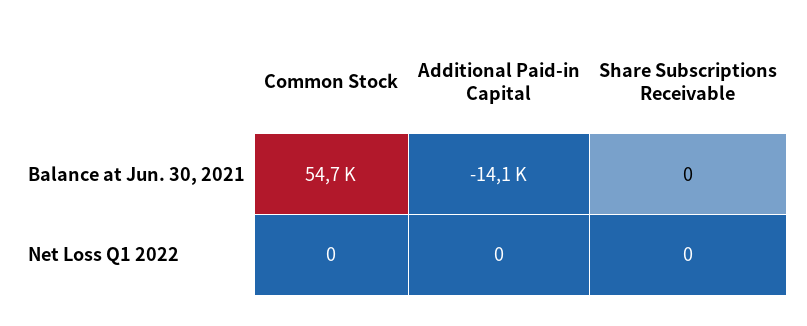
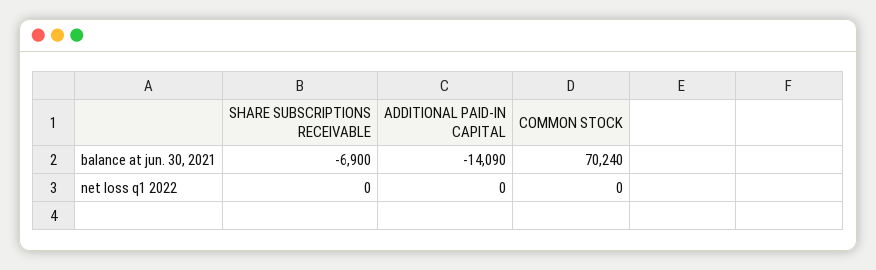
  {
    "Common Stock": {
-     "Balance at Jun. 30, 2021": 54700,
+     "Balance at Jun. 30, 2021": 70240,
      "Net Loss Q1 2022": 0
    },
    "Additional Paid-in Capital": {
      "Balance at Jun. 30, 2021": -14090,
      "Net Loss Q1 2022": 0
    },
    "Share Subscriptions Receivable": {
-     "Balance at Jun. 30, 2021": 0,
+     "Balance at Jun. 30, 2021": -6900,
      "Net Loss Q1 2022": 0
    }
  }

